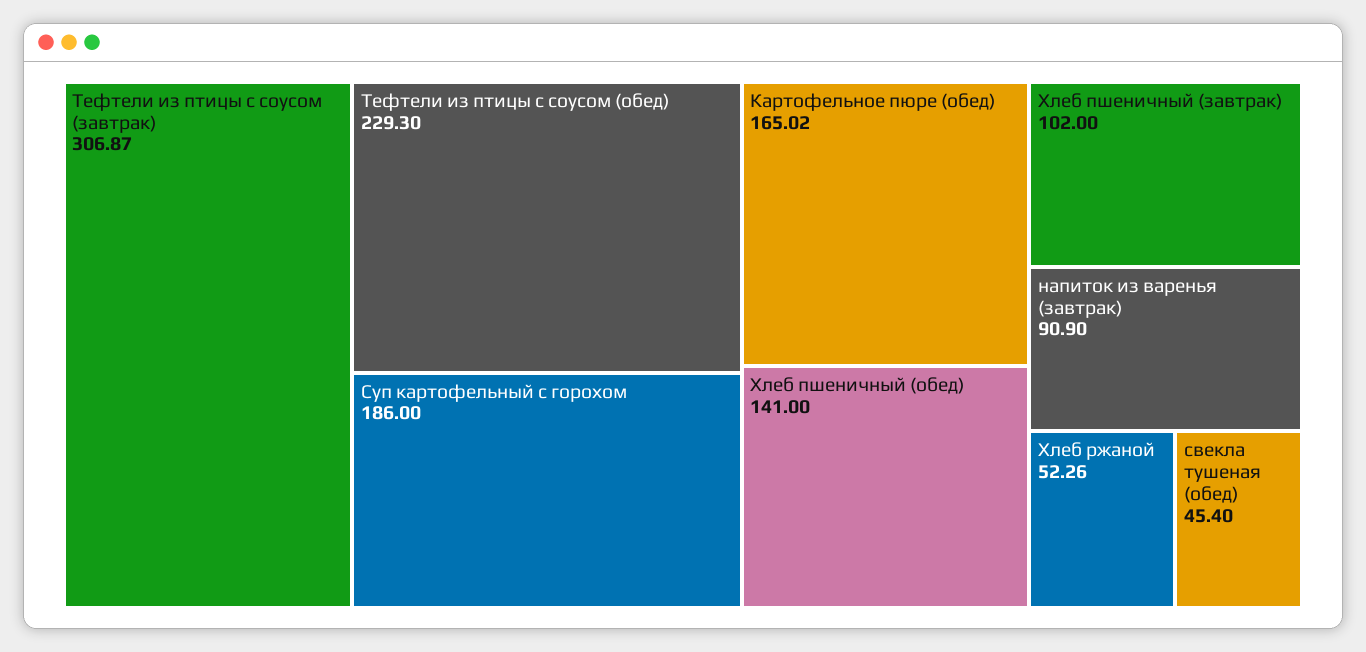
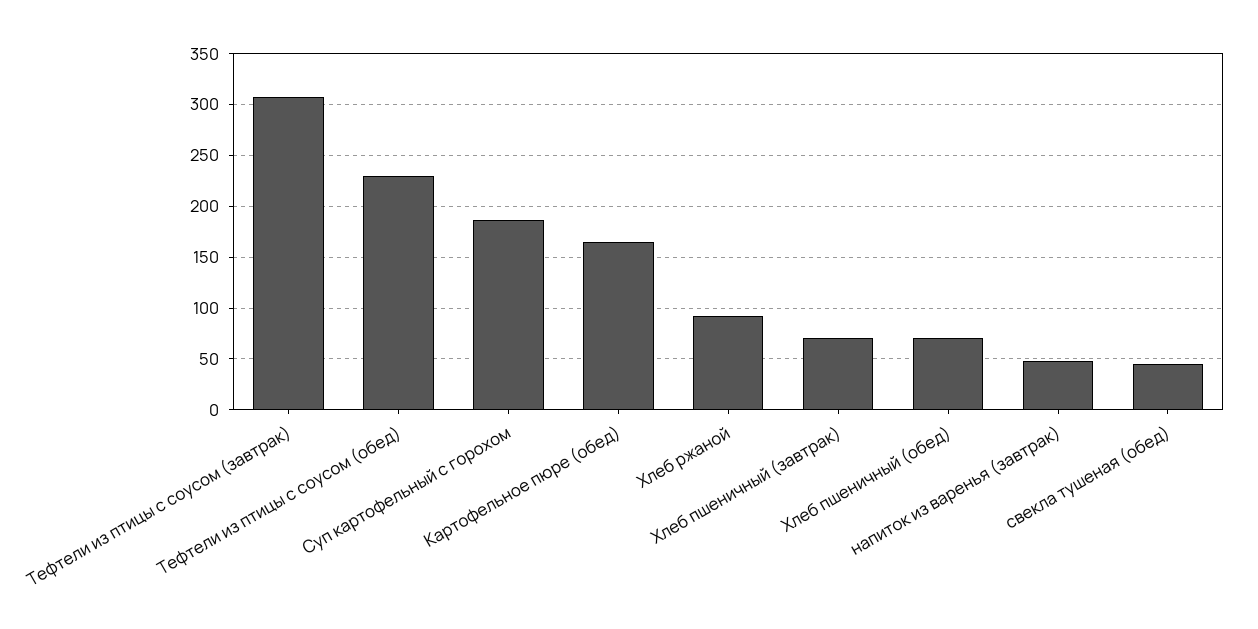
  {
    "Тефтели из птицы с соусом (завтрак)": 306.87,
    "Тефтели из птицы с соусом (обед)": 229.3,
    "Суп картофельный с горохом": 186,
    "Картофельное пюре (обед)": 165.02,
-   "Хлеб пшеничный (обед)": 141,
+   "Хлеб пшеничный (обед)": 70,
-   "Хлеб пшеничный (завтрак)": 102,
+   "Хлеб пшеничный (завтрак)": 70,
-   "напиток из варенья (завтрак)": 90.9,
+   "напиток из варенья (завтрак)": 50,
-   "Хлеб ржаной": 52.26,
+   "Хлеб ржаной": 90,
    "свекла тушеная (обед)": 45.4
  }

